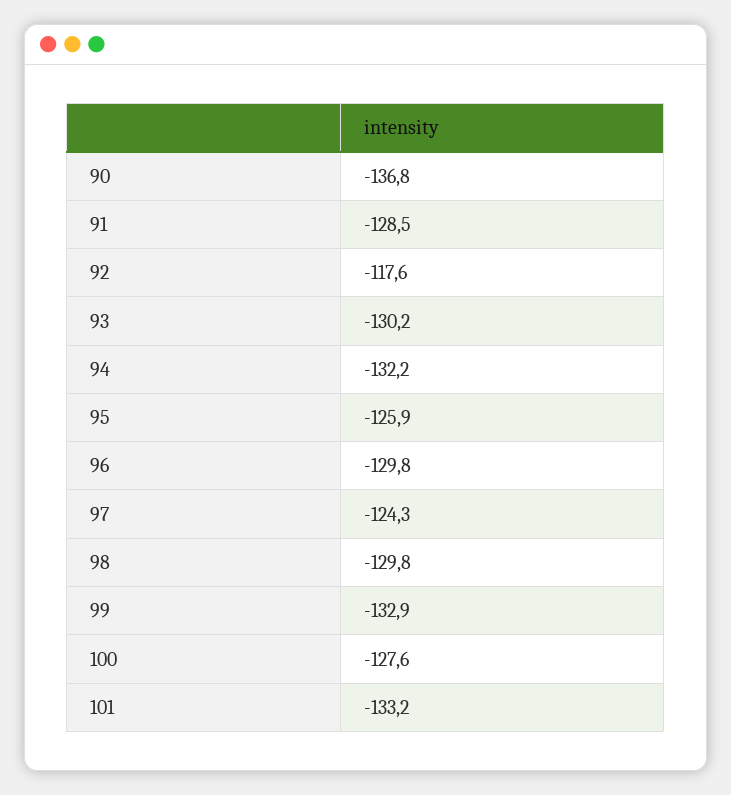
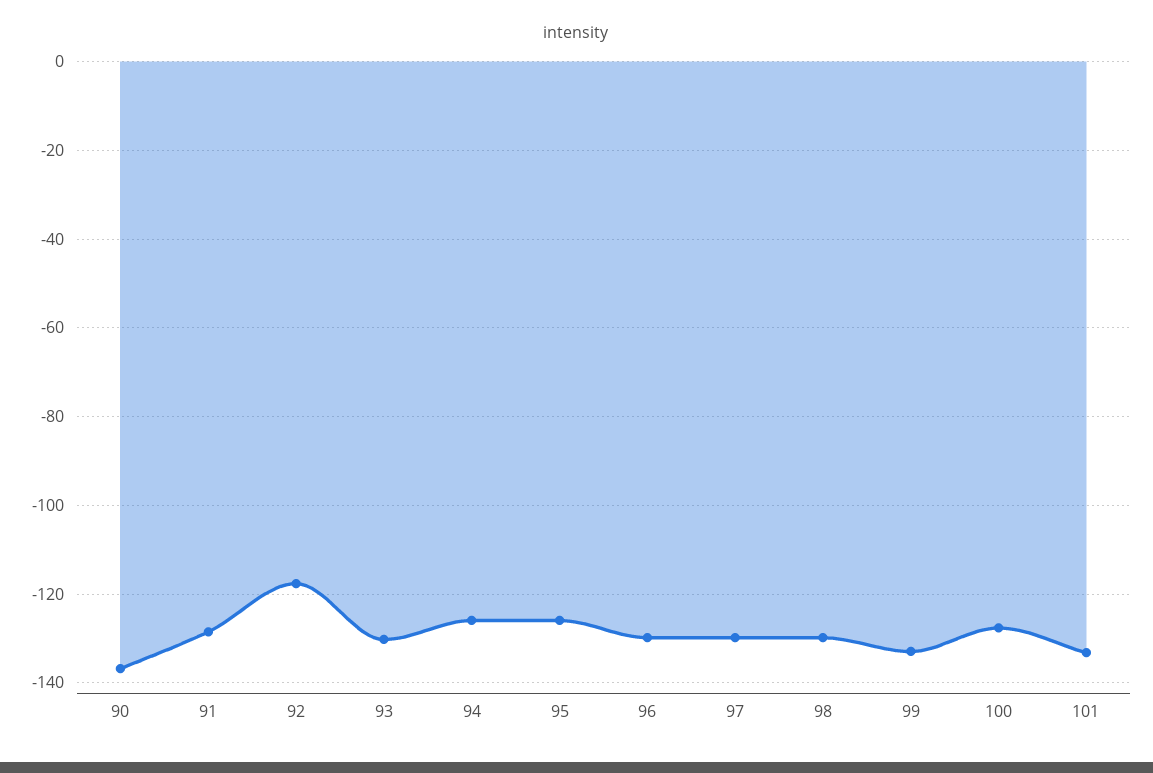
  {
    "90": -136.8,
    "91": -128.5,
    "92": -117.6,
    "93": -130.2,
-   "94": -132.2,
+   "94": -126,
    "95": -125.9,
    "96": -129.8,
-   "97": -124.3,
+   "97": -130,
    "98": -129.8,
    "99": -132.9,
    "100": -127.6,
    "101": -133.2
  }

